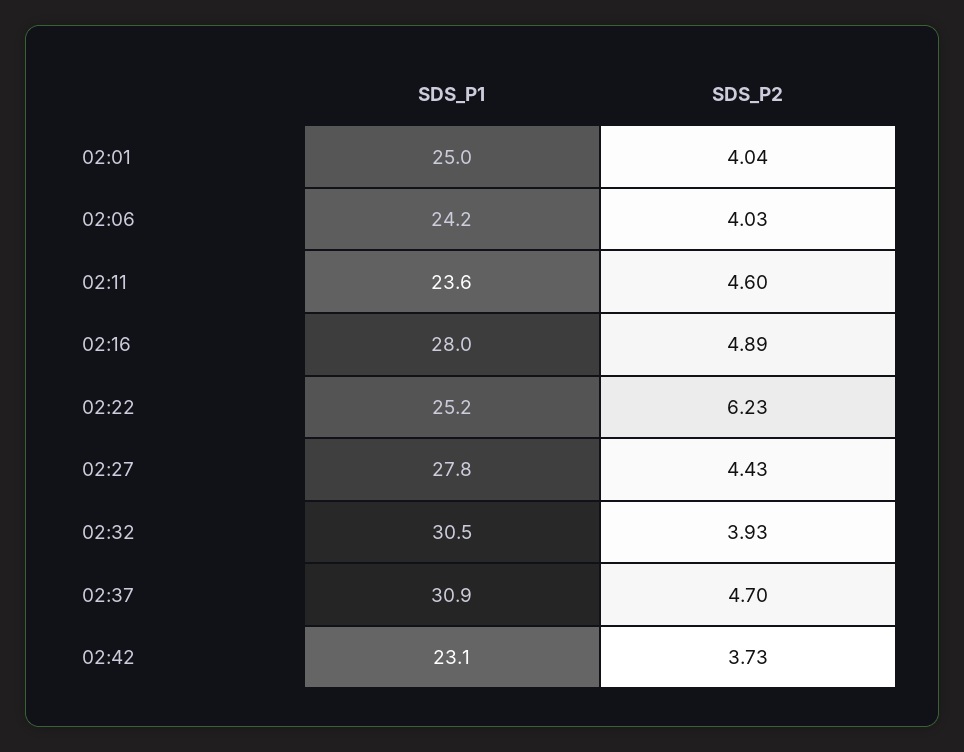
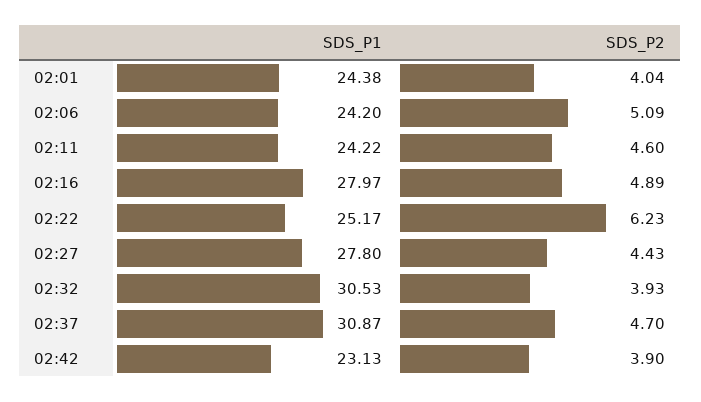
  {
    "SDS_P1": {
-     "02:01": 25,
+     "02:01": 24.38,
      "02:06": 24.2,
-     "02:11": 23.6,
+     "02:11": 24.22,
      "02:16": 27.97,
      "02:22": 25.17,
      "02:27": 27.8,
      "02:32": 30.53,
      "02:37": 30.87,
      "02:42": 23.13
    },
    "SDS_P2": {
      "02:01": 4.04,
-     "02:06": 4.03,
+     "02:06": 5.09,
      "02:11": 4.6,
      "02:16": 4.89,
      "02:22": 6.23,
      "02:27": 4.43,
      "02:32": 3.93,
      "02:37": 4.7,
-     "02:42": 3.73
+     "02:42": 3.9
    }
  }

